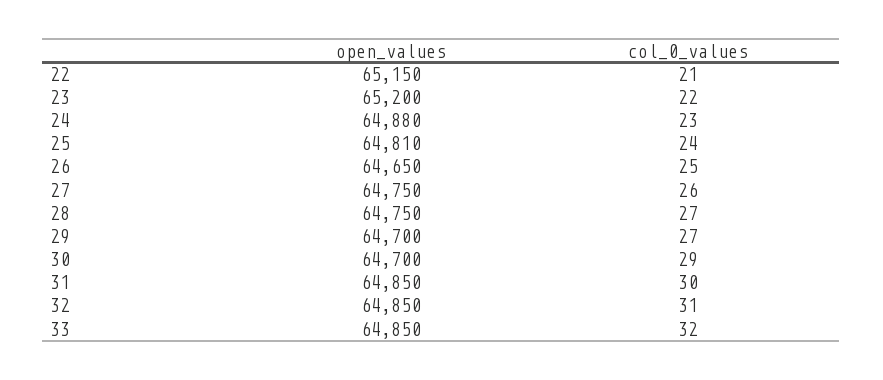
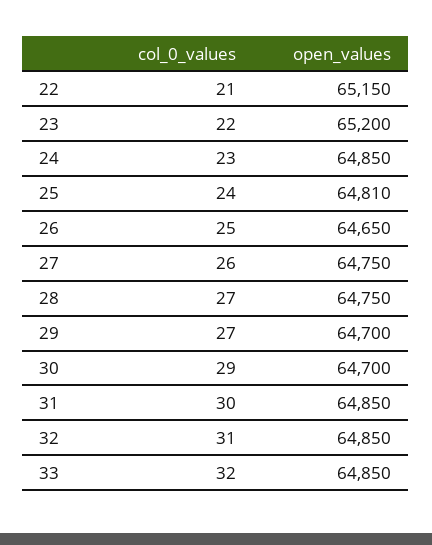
  {
    "open_values": {
      "22": 65150,
      "23": 65200,
-     "24": 64880,
+     "24": 64850,
      "25": 64810,
      "26": 64650,
      "27": 64750,
      "28": 64750,
      "29": 64700,
      "30": 64700,
      "31": 64850,
      "32": 64850,
      "33": 64850
    },
    "col_0_values": {
      "22": 21,
      "23": 22,
      "24": 23,
      "25": 24,
      "26": 25,
      "27": 26,
      "28": 27,
      "29": 27,
      "30": 29,
      "31": 30,
      "32": 31,
      "33": 32
    }
  }

